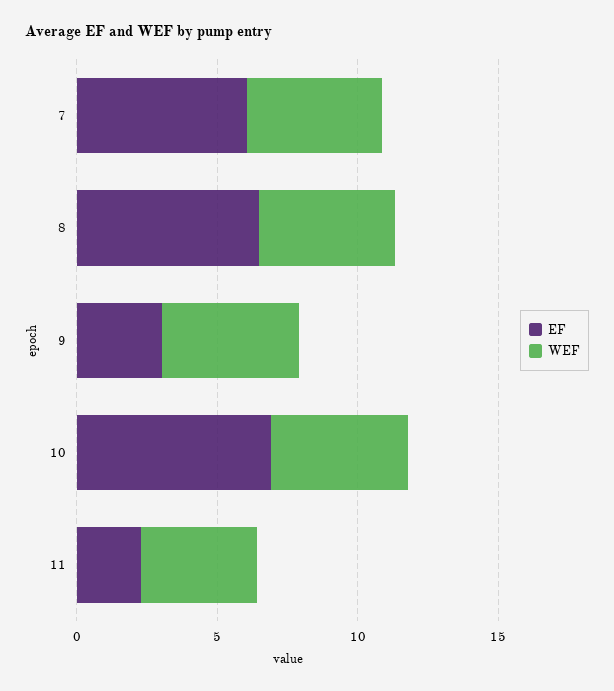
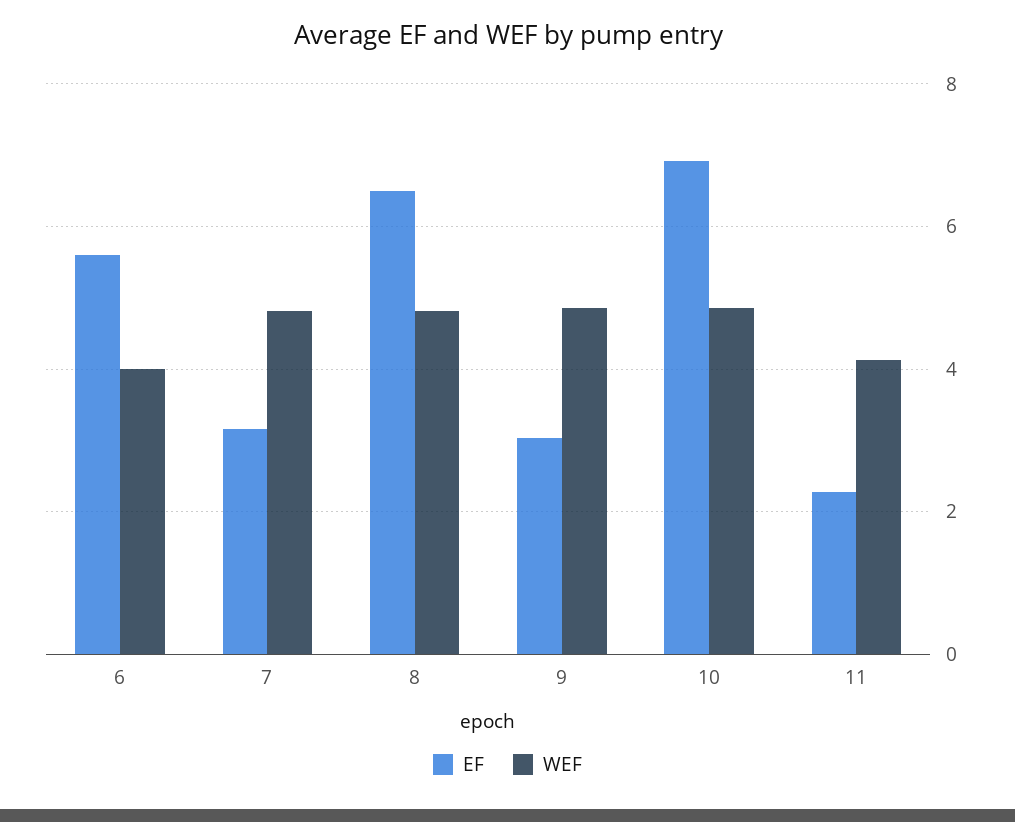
  {
    "EF": {
-     "7": 6,
+     "7": 3.2,
      "8": 6.4,
      "9": 3,
      "10": 7,
-     "11": 2.2
+     "11": 2.2,
+     "6": 5.6
    },
    "WEF": {
      "7": 4.8,
      "8": 4.8,
      "9": 4.8,
      "10": 4.8,
-     "11": 4.2
+     "11": 4.2,
+     "6": 4
    }
  }

